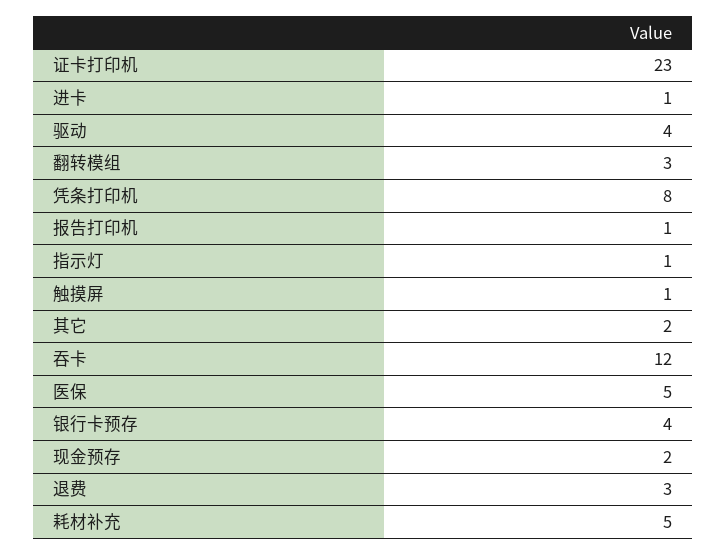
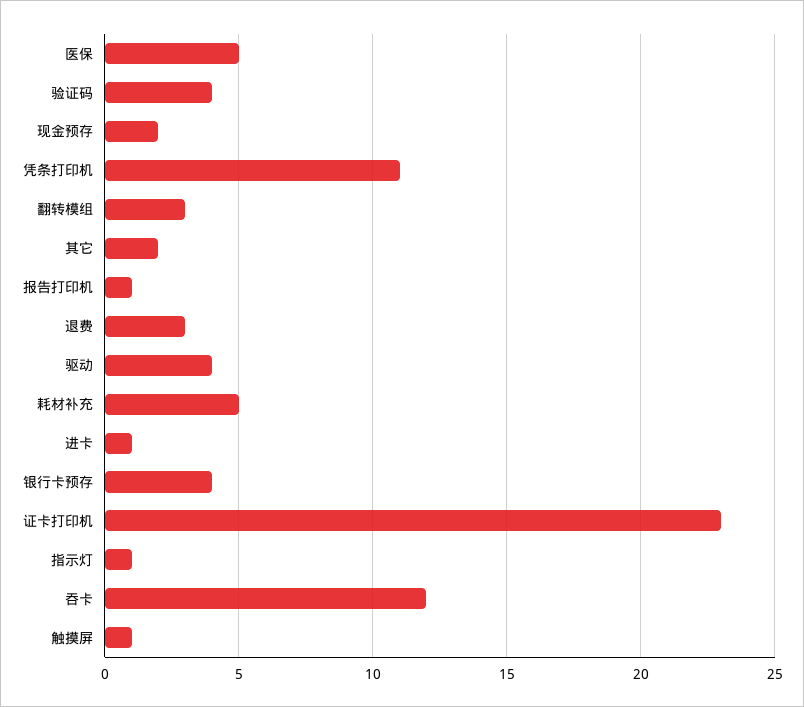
  {
    "证卡打印机": 23,
    "进卡": 1,
    "驱动": 4,
    "翻转模组": 3,
-   "凭条打印机": 8,
+   "凭条打印机": 11,
    "报告打印机": 1,
    "指示灯": 1,
    "触摸屏": 1,
    "其它": 2,
    "吞卡": 12,
    "医保": 5,
    "银行卡预存": 4,
    "现金预存": 2,
    "退费": 3,
-   "耗材补充": 5
+   "耗材补充": 5,
+   "验证码": 4
  }

